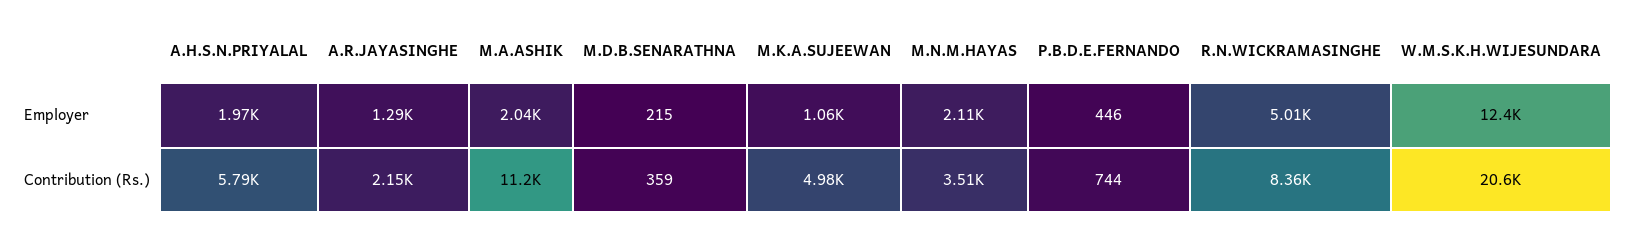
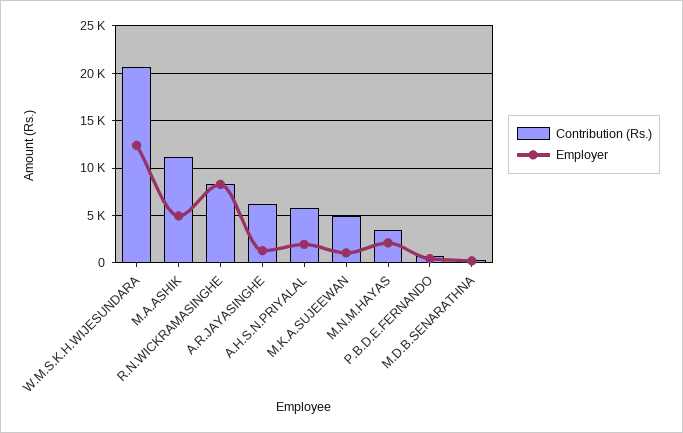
  {
    "Employer": {
      "A.H.S.N.PRIYALAL": 1970,
      "A.R.JAYASINGHE": 1290,
-     "M.A.ASHIK": 2040,
+     "M.A.ASHIK": 5000,
      "M.D.B.SENARATHNA": 215,
      "M.K.A.SUJEEWAN": 1060,
      "M.N.M.HAYAS": 2110,
      "P.B.D.E.FERNANDO": 446,
-     "R.N.WICKRAMASINGHE": 5010,
+     "R.N.WICKRAMASINGHE": 8000,
      "W.M.S.K.H.WIJESUNDARA": 12400
    },
    "Contribution (Rs.)": {
      "A.H.S.N.PRIYALAL": 5790,
-     "A.R.JAYASINGHE": 2150,
+     "A.R.JAYASINGHE": 6000,
      "M.A.ASHIK": 11200,
      "M.D.B.SENARATHNA": 359,
      "M.K.A.SUJEEWAN": 4980,
      "M.N.M.HAYAS": 3510,
      "P.B.D.E.FERNANDO": 744,
      "R.N.WICKRAMASINGHE": 8360,
      "W.M.S.K.H.WIJESUNDARA": 20600
    }
  }

